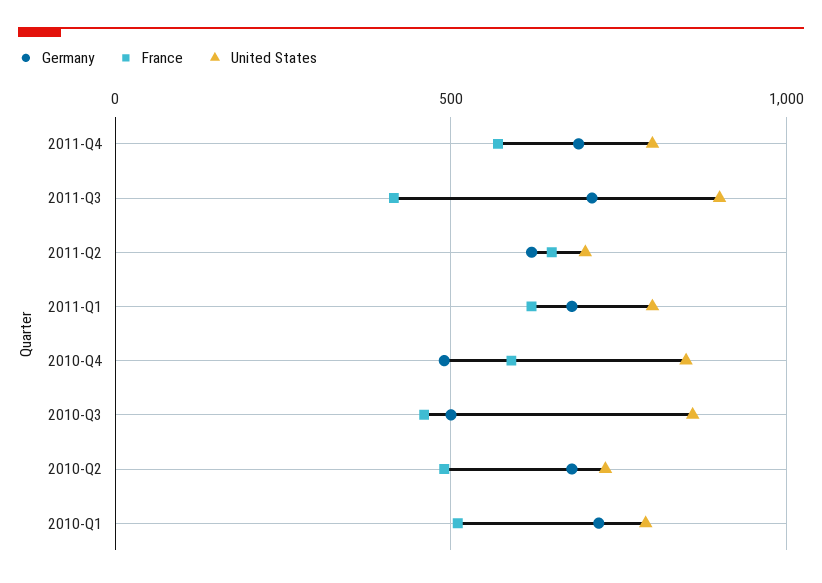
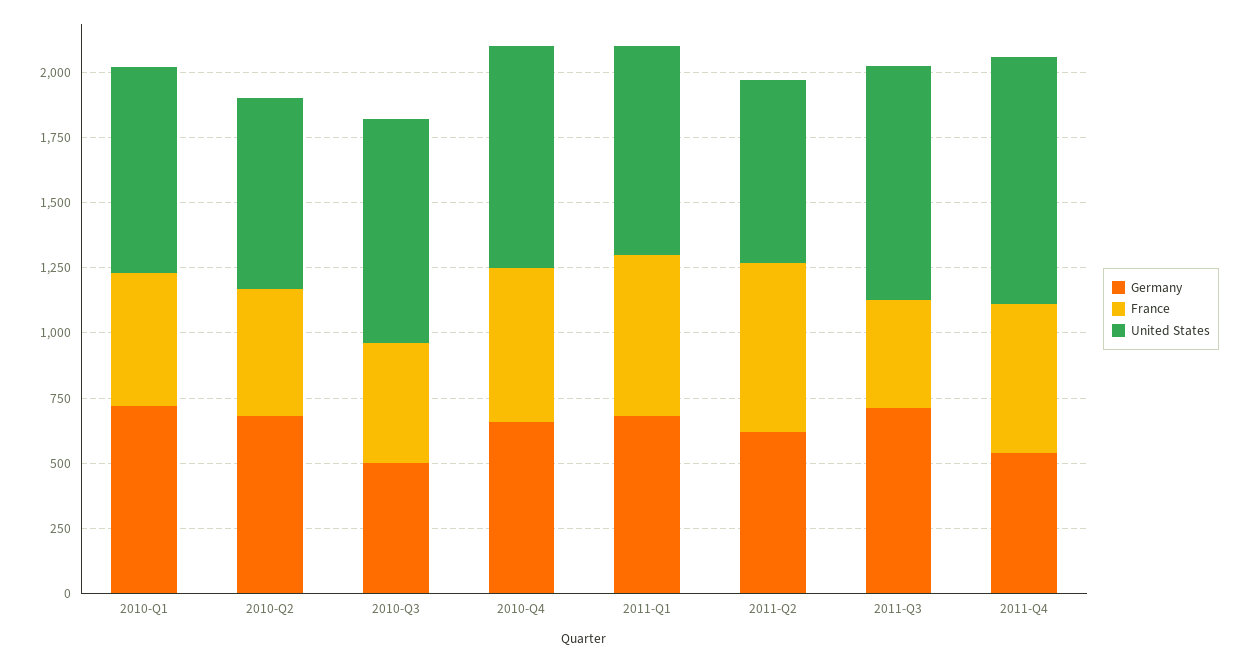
  {
    "Germany": {
-     "2011-Q4": 700,
+     "2011-Q4": 550,
      "2011-Q3": 700,
      "2011-Q2": 600,
      "2011-Q1": 700,
-     "2010-Q4": 500,
+     "2010-Q4": 650,
      "2010-Q3": 500,
      "2010-Q2": 700,
      "2010-Q1": 700
    },
    "France": {
      "2011-Q4": 550,
      "2011-Q3": 400,
      "2011-Q2": 650,
      "2011-Q1": 600,
      "2010-Q4": 600,
      "2010-Q3": 450,
      "2010-Q2": 500,
      "2010-Q1": 500
    },
    "United States": {
-     "2011-Q4": 800,
+     "2011-Q4": 950,
      "2011-Q3": 900,
      "2011-Q2": 700,
      "2011-Q1": 800,
      "2010-Q4": 850,
      "2010-Q3": 850,
      "2010-Q2": 750,
      "2010-Q1": 800
    }
  }

